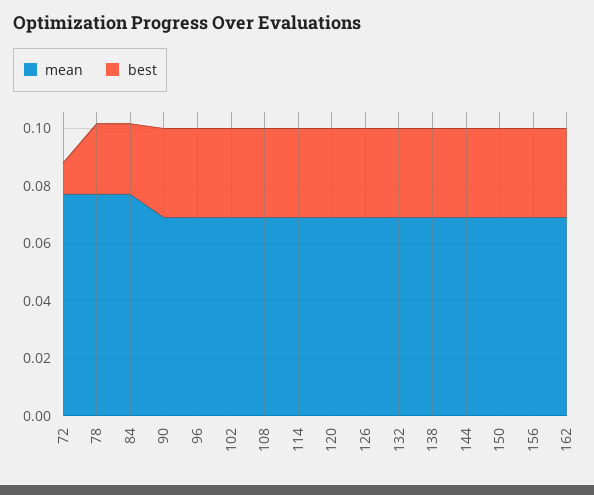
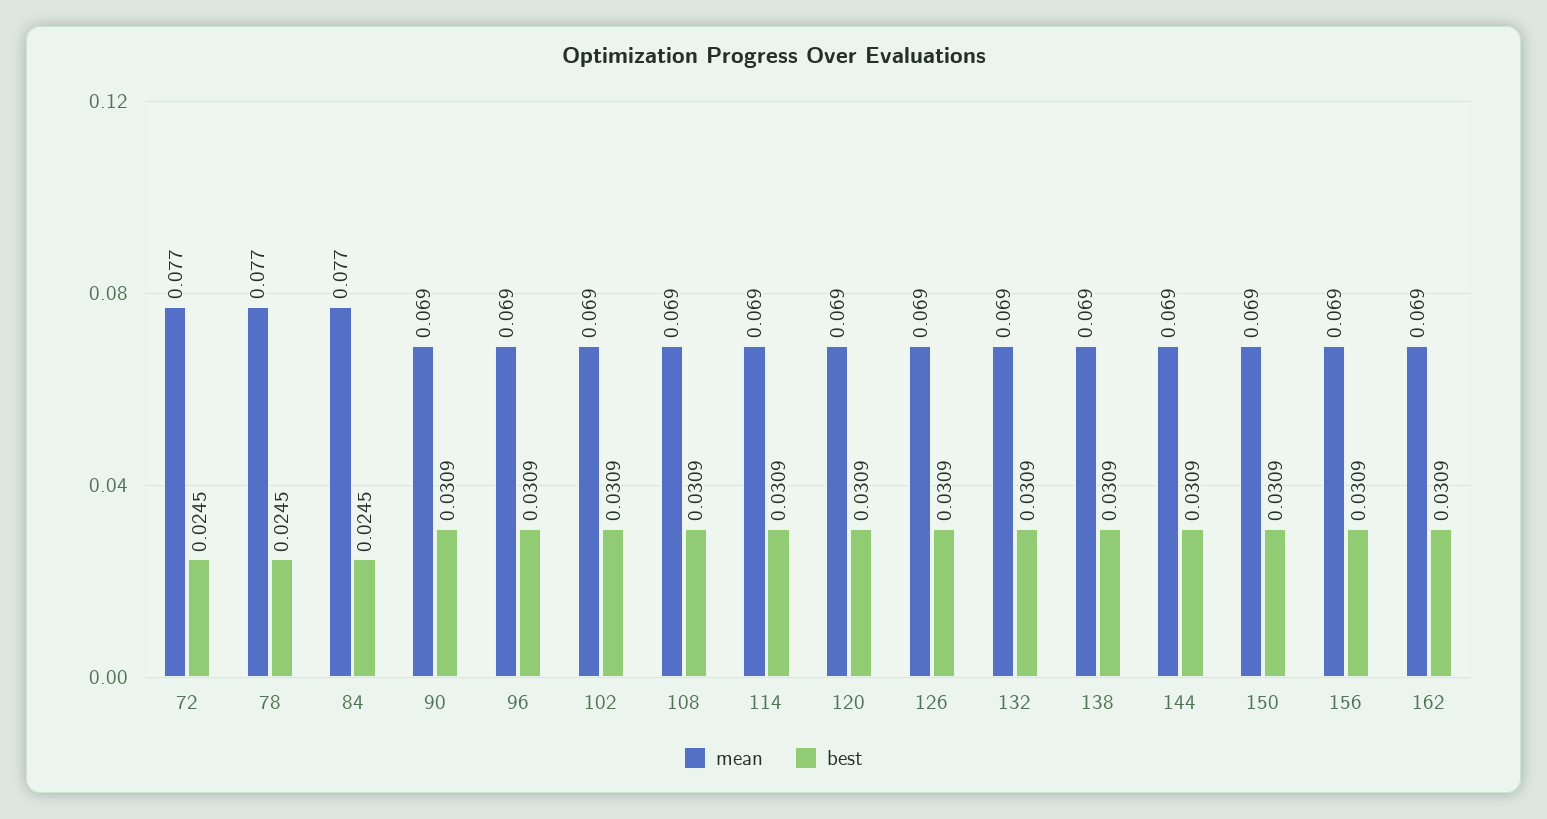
  {
    "mean": {
      "72": 0.077,
      "78": 0.077,
      "84": 0.077,
      "90": 0.069,
      "96": 0.069,
      "102": 0.069,
      "108": 0.069,
      "114": 0.069,
      "120": 0.069,
      "126": 0.069,
      "132": 0.069,
      "138": 0.069,
      "144": 0.069,
      "150": 0.069,
      "156": 0.069,
      "162": 0.069
    },
    "best": {
-     "72": 0.01,
+     "72": 0.0245,
      "78": 0.0245,
      "84": 0.0245,
      "90": 0.0309,
      "96": 0.0309,
      "102": 0.0309,
      "108": 0.0309,
      "114": 0.0309,
      "120": 0.0309,
      "126": 0.0309,
      "132": 0.0309,
      "138": 0.0309,
      "144": 0.0309,
      "150": 0.0309,
      "156": 0.0309,
      "162": 0.0309
    }
  }

